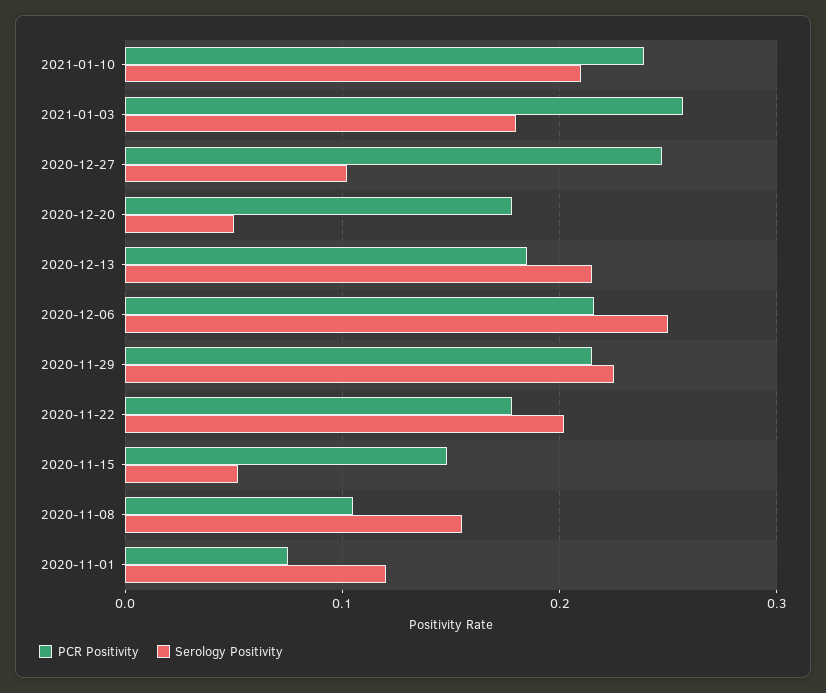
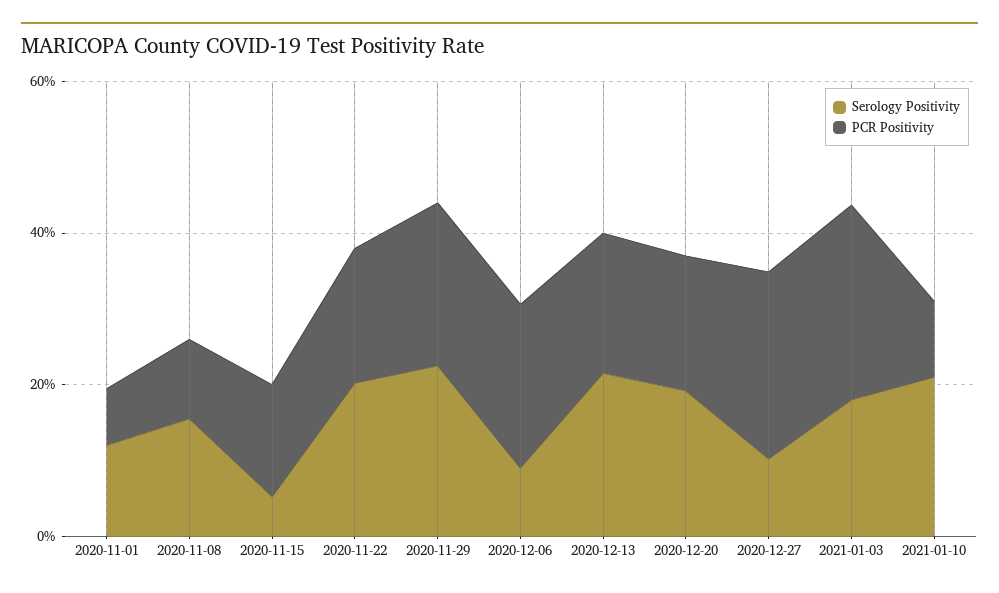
  {
    "PCR Positivity": {
-     "2021-01-10": 0.24,
+     "2021-01-10": 0.1,
      "2021-01-03": 0.26,
      "2020-12-27": 0.25,
      "2020-12-20": 0.18,
      "2020-12-13": 0.19,
      "2020-12-06": 0.22,
      "2020-11-29": 0.22,
      "2020-11-22": 0.18,
      "2020-11-15": 0.15,
      "2020-11-08": 0.11,
      "2020-11-01": 0.08
    },
    "Serology Positivity": {
      "2021-01-10": 0.21,
      "2021-01-03": 0.18,
      "2020-12-27": 0.1,
-     "2020-12-20": 0.05,
+     "2020-12-20": 0.2,
      "2020-12-13": 0.22,
-     "2020-12-06": 0.25,
+     "2020-12-06": 0.1,
      "2020-11-29": 0.23,
      "2020-11-22": 0.2,
      "2020-11-15": 0.05,
      "2020-11-08": 0.16,
      "2020-11-01": 0.12
    }
  }

